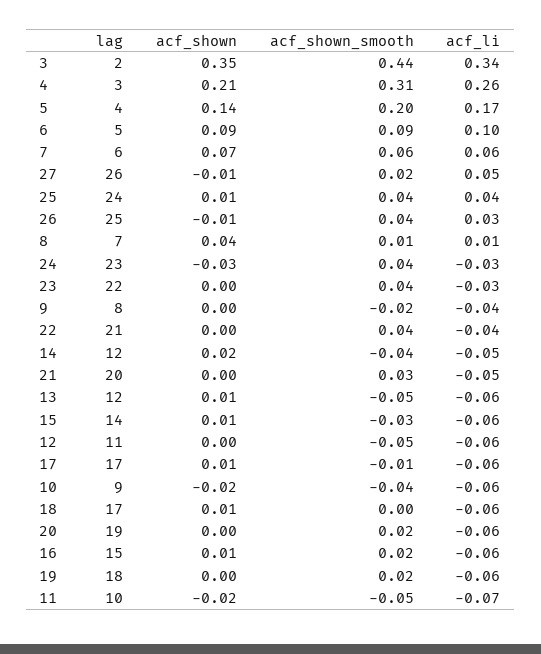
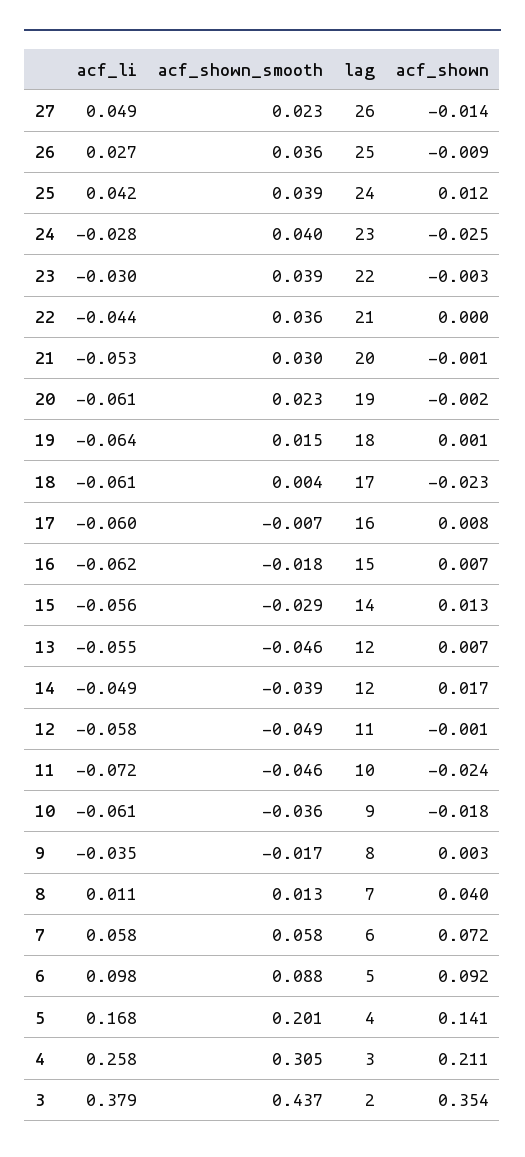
  {
    "lag": {
      "3": 2,
      "4": 3,
      "5": 4,
      "6": 5,
      "7": 6,
      "27": 26,
      "25": 24,
      "26": 25,
      "8": 7,
      "24": 23,
      "23": 22,
      "9": 8,
      "22": 21,
      "14": 12,
      "21": 20,
      "13": 12,
      "15": 14,
      "12": 11,
-     "17": 17,
+     "17": 16,
      "10": 9,
      "18": 17,
      "20": 19,
      "16": 15,
      "19": 18,
      "11": 10
    },
    "acf_shown": {
      "3": 0.354,
      "4": 0.211,
      "5": 0.141,
      "6": 0.092,
      "7": 0.072,
      "27": -0.014,
      "25": 0.012,
      "26": -0.009,
      "8": 0.04,
      "24": -0.025,
      "23": -0.003,
      "9": 0.003,
      "22": 0,
      "14": 0.017,
      "21": -0.001,
      "13": 0.007,
      "15": 0.013,
      "12": -0.001,
      "17": 0.008,
      "10": -0.018,
-     "18": 0.01,
+     "18": -0.023,
      "20": -0.002,
      "16": 0.007,
      "19": 0.001,
      "11": -0.024
    },
    "acf_shown_smooth": {
      "3": 0.437,
      "4": 0.305,
      "5": 0.201,
      "6": 0.088,
      "7": 0.058,
      "27": 0.023,
      "25": 0.039,
      "26": 0.036,
      "8": 0.013,
      "24": 0.04,
      "23": 0.039,
      "9": -0.017,
      "22": 0.036,
      "14": -0.039,
      "21": 0.03,
      "13": -0.046,
      "15": -0.029,
      "12": -0.049,
      "17": -0.007,
      "10": -0.036,
      "18": 0.004,
      "20": 0.023,
-     "16": 0.02,
+     "16": -0.018,
      "19": 0.015,
      "11": -0.046
    },
    "acf_li": {
-     "3": 0.34,
+     "3": 0.379,
      "4": 0.258,
      "5": 0.168,
      "6": 0.098,
      "7": 0.058,
      "27": 0.049,
      "25": 0.042,
      "26": 0.027,
      "8": 0.011,
      "24": -0.028,
      "23": -0.03,
      "9": -0.035,
      "22": -0.044,
      "14": -0.049,
      "21": -0.053,
      "13": -0.055,
      "15": -0.056,
      "12": -0.058,
      "17": -0.06,
      "10": -0.061,
      "18": -0.061,
      "20": -0.061,
      "16": -0.062,
      "19": -0.064,
      "11": -0.072
    }
  }

